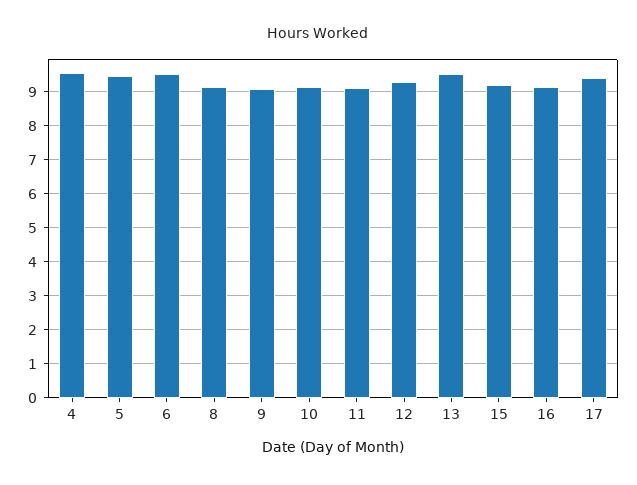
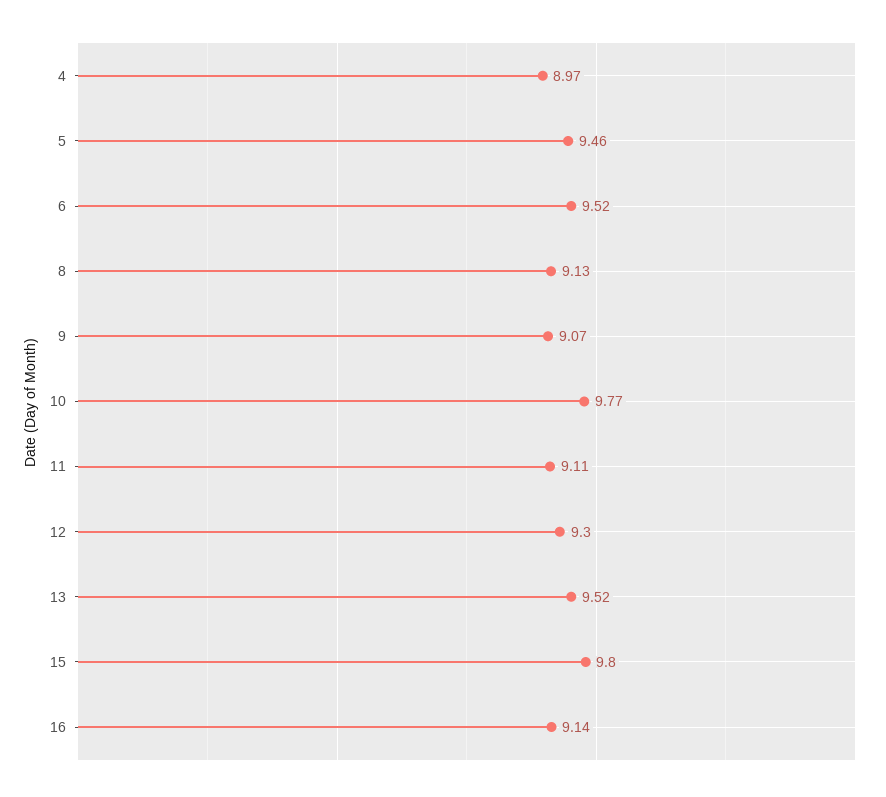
  {
-   "4": 9.6,
+   "4": 8.97,
    "5": 9.46,
    "6": 9.52,
    "8": 9.13,
    "9": 9.07,
-   "10": 9.2,
+   "10": 9.77,
    "11": 9.11,
    "12": 9.3,
    "13": 9.52,
-   "15": 9.2,
+   "15": 9.8,
-   "16": 9.14,
+   "16": 9.14
-   "17": 9.4
  }

